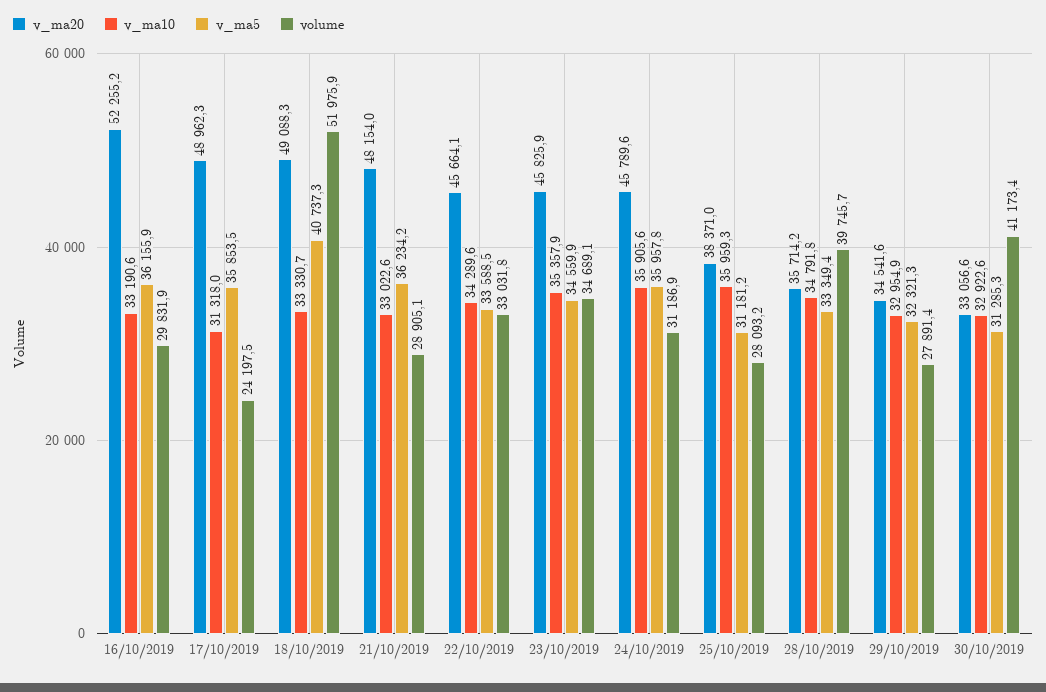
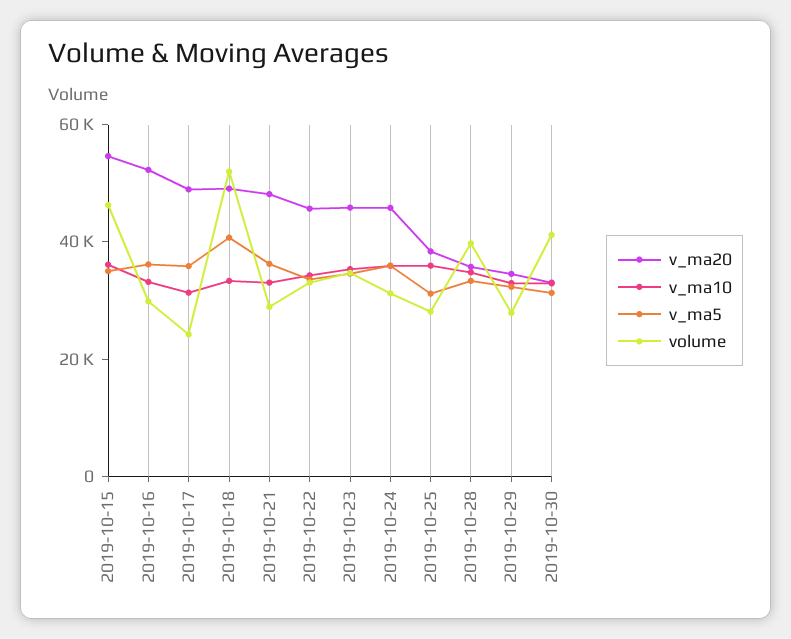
  {
    "v_ma20": {
      "16/10/2019": 52255.2,
      "17/10/2019": 48962.3,
      "18/10/2019": 49088.3,
      "21/10/2019": 48154,
      "22/10/2019": 45664.1,
      "23/10/2019": 45825.9,
      "24/10/2019": 45789.6,
      "25/10/2019": 38371,
      "28/10/2019": 35714.2,
      "29/10/2019": 34541.6,
-     "30/10/2019": 33056.6
+     "30/10/2019": 33056.6,
+     "2019-10-15": 55000
    },
    "v_ma10": {
      "16/10/2019": 33190.6,
      "17/10/2019": 31318,
      "18/10/2019": 33330.7,
      "21/10/2019": 33022.6,
      "22/10/2019": 34289.6,
      "23/10/2019": 35357.9,
      "24/10/2019": 35905.6,
      "25/10/2019": 35959.3,
      "28/10/2019": 34791.8,
      "29/10/2019": 32954.9,
-     "30/10/2019": 32922.6
+     "30/10/2019": 32922.6,
+     "2019-10-15": 35000
    },
    "v_ma5": {
      "16/10/2019": 36155.9,
      "17/10/2019": 35853.5,
      "18/10/2019": 40737.3,
      "21/10/2019": 36234.2,
      "22/10/2019": 33588.5,
      "23/10/2019": 34559.9,
      "24/10/2019": 35957.8,
      "25/10/2019": 31181.2,
      "28/10/2019": 33349.4,
      "29/10/2019": 32321.3,
-     "30/10/2019": 31285.3
+     "30/10/2019": 31285.3,
+     "2019-10-15": 35000
    },
    "volume": {
      "16/10/2019": 29831.9,
      "17/10/2019": 24197.5,
      "18/10/2019": 51975.9,
      "21/10/2019": 28905.1,
      "22/10/2019": 33031.8,
      "23/10/2019": 34689.1,
      "24/10/2019": 31186.9,
      "25/10/2019": 28093.2,
      "28/10/2019": 39745.7,
      "29/10/2019": 27891.4,
-     "30/10/2019": 41173.4
+     "30/10/2019": 41173.4,
+     "2019-10-15": 45000
    }
  }

